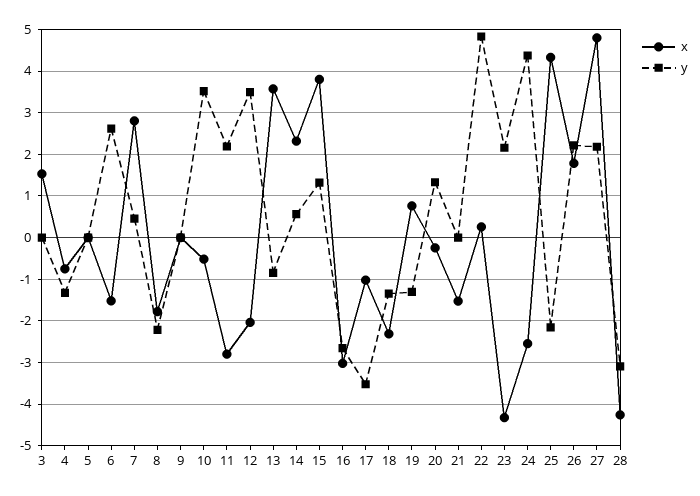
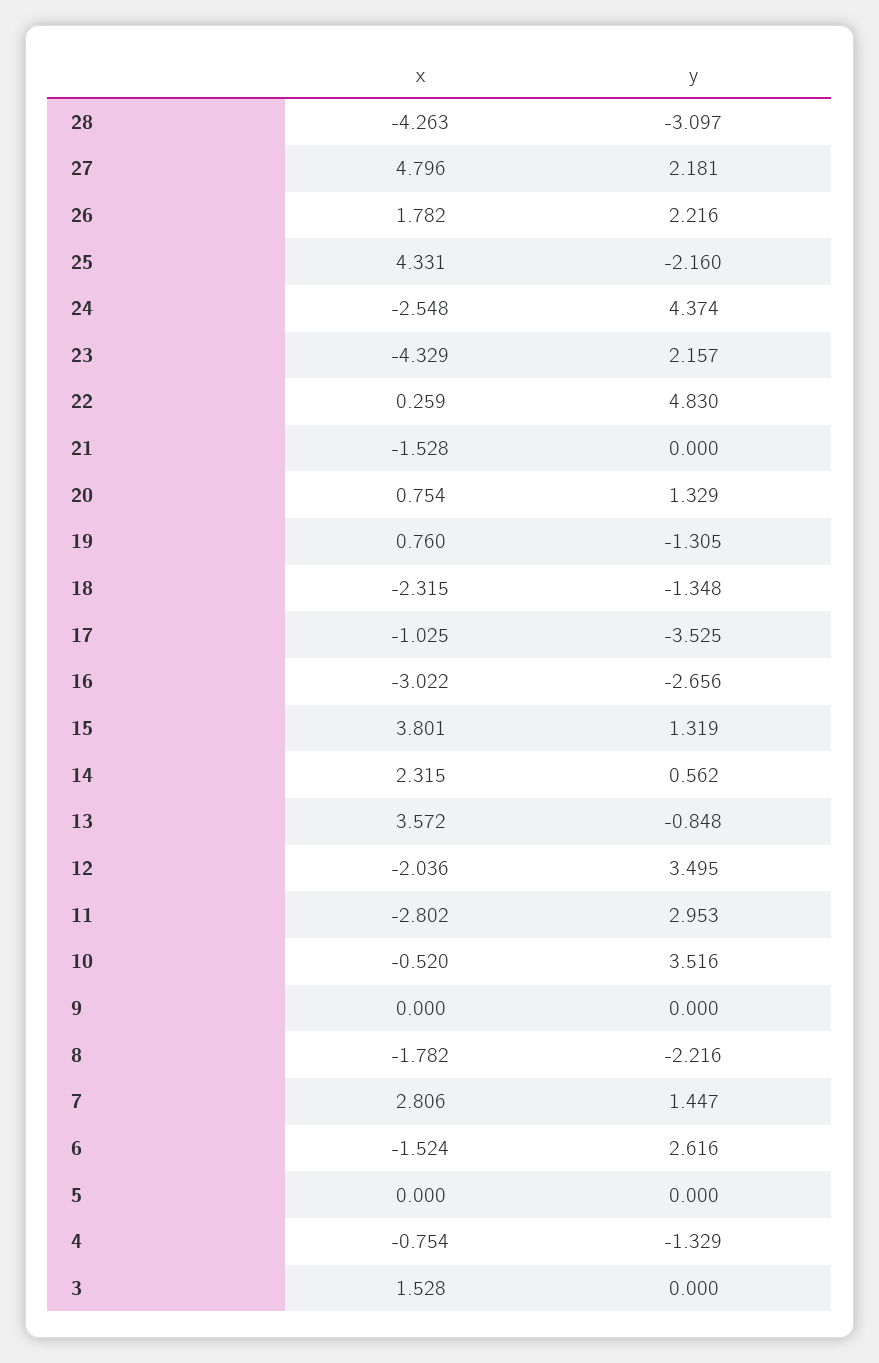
  {
    "x": {
      "3": 1.528,
      "4": -0.754,
      "5": 0,
      "6": -1.524,
      "7": 2.806,
      "8": -1.782,
      "9": 0,
      "10": -0.52,
      "11": -2.802,
      "12": -2.036,
      "13": 3.572,
      "14": 2.315,
      "15": 3.801,
      "16": -3.022,
      "17": -1.025,
      "18": -2.315,
      "19": 0.76,
-     "20": -0.2,
+     "20": 0.754,
      "21": -1.528,
      "22": 0.259,
      "23": -4.329,
      "24": -2.548,
      "25": 4.331,
      "26": 1.782,
      "27": 4.796,
      "28": -4.263
    },
    "y": {
      "3": 0,
      "4": -1.329,
      "5": 0,
      "6": 2.616,
-     "7": 0.4,
+     "7": 1.447,
      "8": -2.216,
      "9": 0,
      "10": 3.516,
-     "11": 2.2,
+     "11": 2.953,
      "12": 3.495,
      "13": -0.848,
      "14": 0.562,
      "15": 1.319,
      "16": -2.656,
      "17": -3.525,
      "18": -1.348,
      "19": -1.305,
      "20": 1.329,
      "21": 0,
      "22": 4.83,
      "23": 2.157,
      "24": 4.374,
      "25": -2.16,
      "26": 2.216,
      "27": 2.181,
      "28": -3.097
    }
  }

